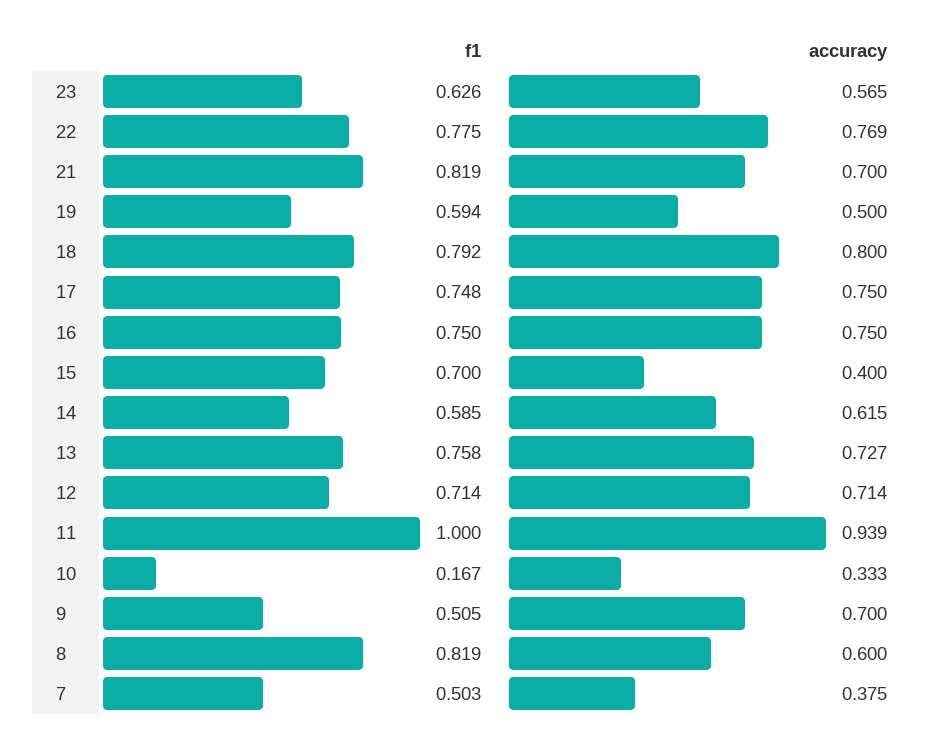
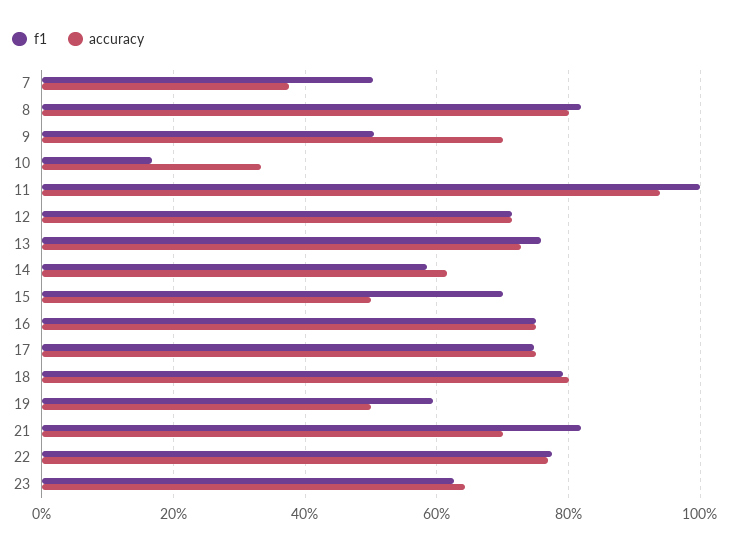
  {
    "f1": {
      "23": 0.626,
      "22": 0.775,
      "21": 0.819,
      "19": 0.594,
      "18": 0.792,
      "17": 0.748,
      "16": 0.75,
      "15": 0.7,
      "14": 0.585,
      "13": 0.758,
      "12": 0.714,
      "11": 1,
      "10": 0.167,
      "9": 0.505,
      "8": 0.819,
      "7": 0.503
    },
    "accuracy": {
-     "23": 0.565,
+     "23": 0.64,
      "22": 0.769,
      "21": 0.7,
      "19": 0.5,
      "18": 0.8,
      "17": 0.75,
      "16": 0.75,
-     "15": 0.4,
+     "15": 0.5,
      "14": 0.615,
      "13": 0.727,
      "12": 0.714,
      "11": 0.939,
      "10": 0.333,
      "9": 0.7,
-     "8": 0.6,
+     "8": 0.8,
      "7": 0.375
    }
  }

